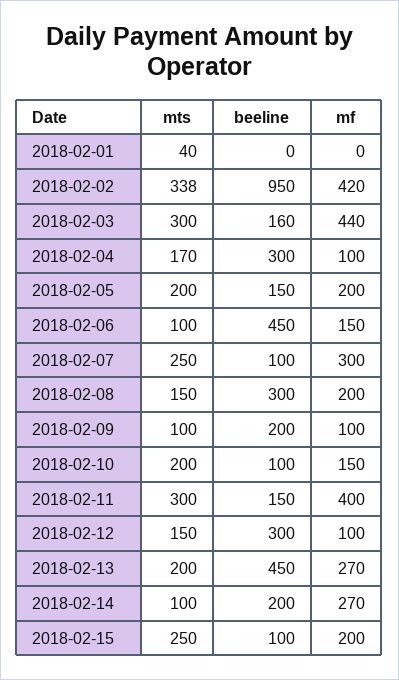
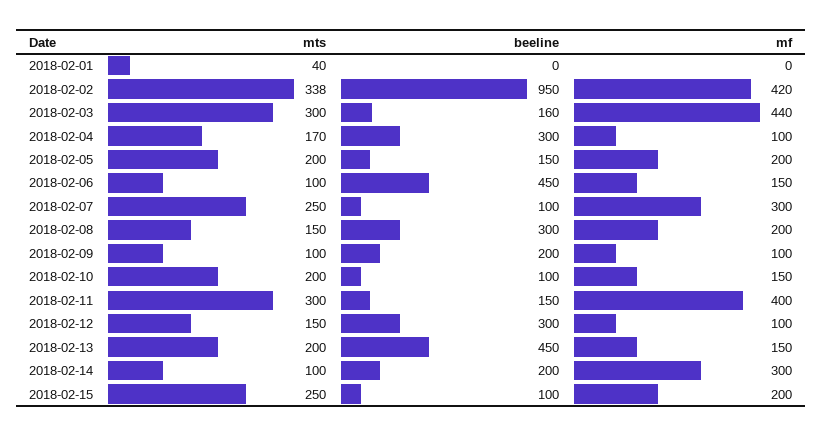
  {
    "mts": {
      "2018-02-01": 40,
      "2018-02-02": 338,
      "2018-02-03": 300,
      "2018-02-04": 170,
      "2018-02-05": 200,
      "2018-02-06": 100,
      "2018-02-07": 250,
      "2018-02-08": 150,
      "2018-02-09": 100,
      "2018-02-10": 200,
      "2018-02-11": 300,
      "2018-02-12": 150,
      "2018-02-13": 200,
      "2018-02-14": 100,
      "2018-02-15": 250
    },
    "beeline": {
      "2018-02-01": 0,
      "2018-02-02": 950,
      "2018-02-03": 160,
      "2018-02-04": 300,
      "2018-02-05": 150,
      "2018-02-06": 450,
      "2018-02-07": 100,
      "2018-02-08": 300,
      "2018-02-09": 200,
      "2018-02-10": 100,
      "2018-02-11": 150,
      "2018-02-12": 300,
      "2018-02-13": 450,
      "2018-02-14": 200,
      "2018-02-15": 100
    },
    "mf": {
      "2018-02-01": 0,
      "2018-02-02": 420,
      "2018-02-03": 440,
      "2018-02-04": 100,
      "2018-02-05": 200,
      "2018-02-06": 150,
      "2018-02-07": 300,
      "2018-02-08": 200,
      "2018-02-09": 100,
      "2018-02-10": 150,
      "2018-02-11": 400,
      "2018-02-12": 100,
-     "2018-02-13": 270,
+     "2018-02-13": 150,
-     "2018-02-14": 270,
+     "2018-02-14": 300,
      "2018-02-15": 200
    }
  }

